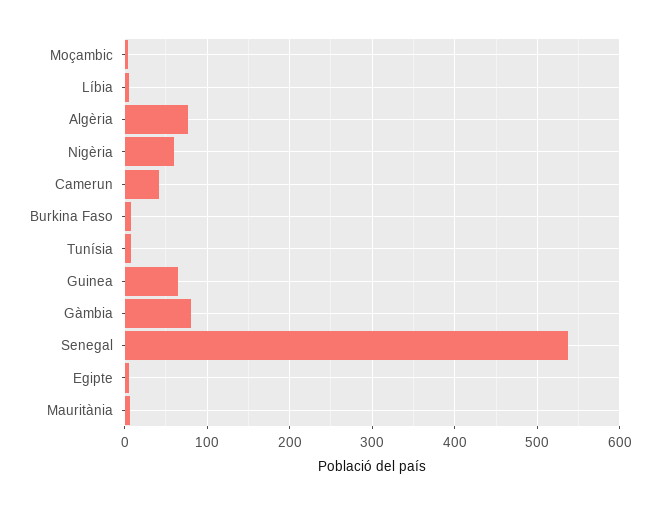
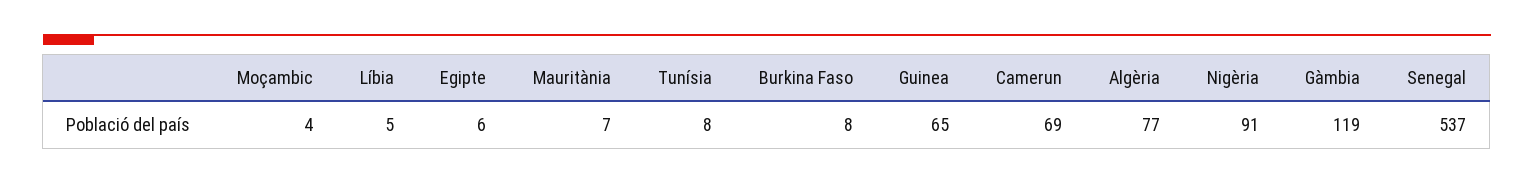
  {
    "Moçambic": 4,
    "Líbia": 5,
    "Algèria": 77,
-   "Nigèria": 60,
+   "Nigèria": 91,
-   "Camerun": 40,
+   "Camerun": 69,
    "Burkina Faso": 8,
    "Tunísia": 8,
    "Guinea": 65,
-   "Gàmbia": 80,
+   "Gàmbia": 119,
    "Senegal": 537,
    "Egipte": 6,
    "Mauritània": 7
  }

